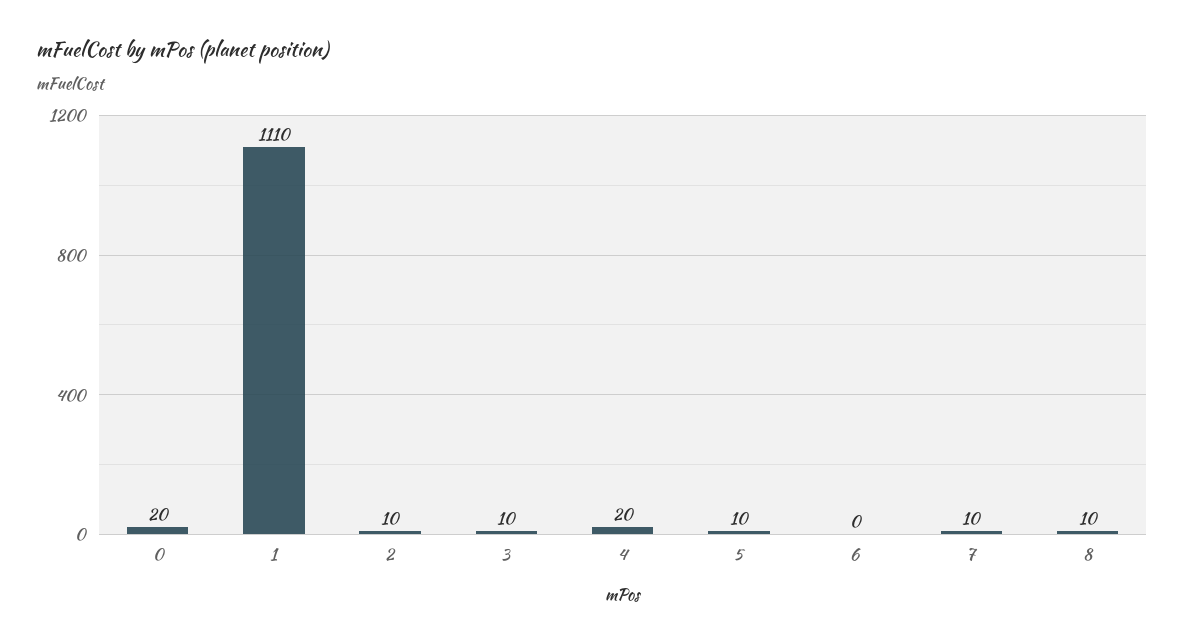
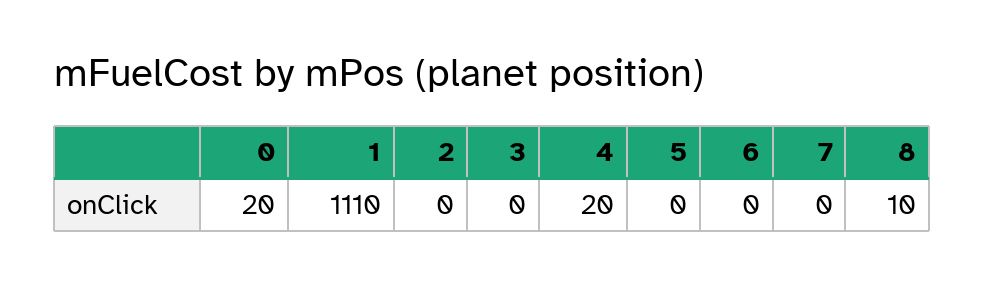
  {
    "0": 20,
    "1": 1110,
-   "2": 10,
+   "2": 0,
-   "3": 10,
+   "3": 0,
    "4": 20,
-   "5": 10,
+   "5": 0,
    "6": 0,
-   "7": 10,
+   "7": 0,
    "8": 10
  }

